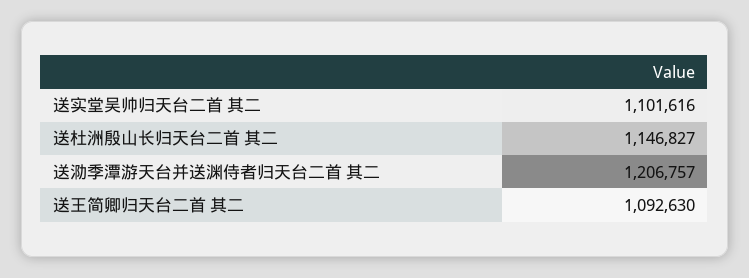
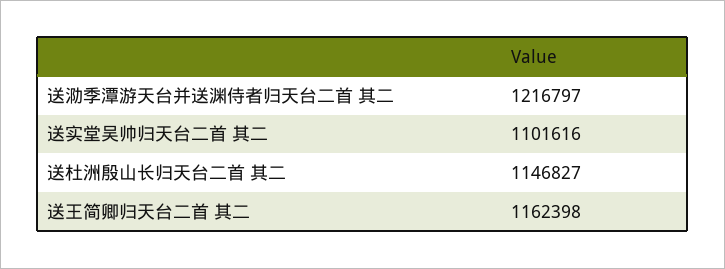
  {
    "送实堂吴帅归天台二首 其二": 1101616,
    "送杜洲殷山长归天台二首 其二": 1146827,
-   "送泐季潭游天台并送渊侍者归天台二首 其二": 1206757,
+   "送泐季潭游天台并送渊侍者归天台二首 其二": 1216797,
-   "送王简卿归天台二首 其二": 1092630
+   "送王简卿归天台二首 其二": 1162398
  }

